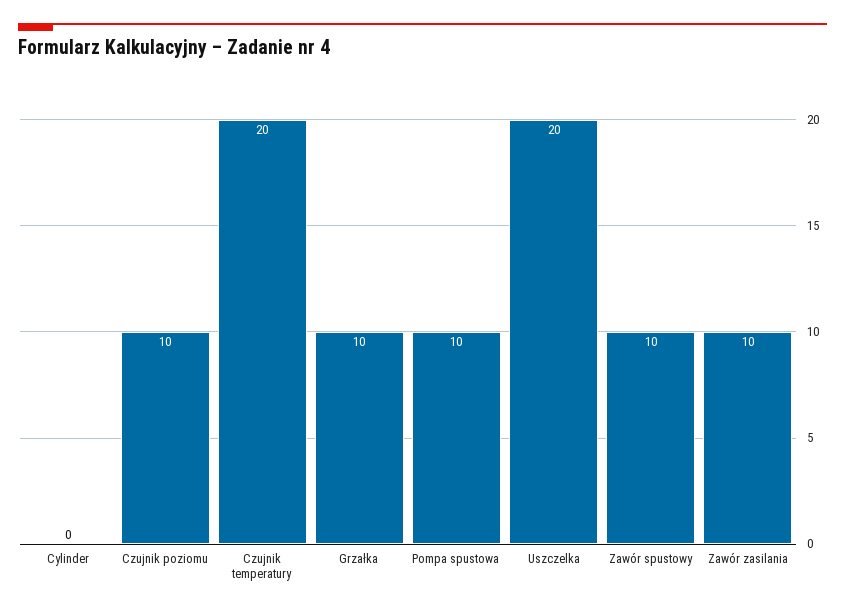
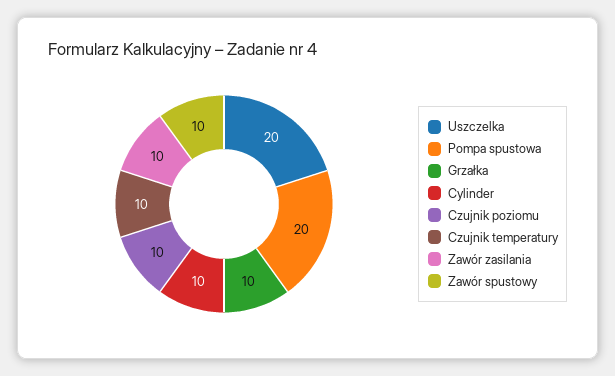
  {
-   "Cylinder": 0,
+   "Cylinder": 10,
    "Czujnik poziomu": 10,
-   "Czujnik temperatury": 20,
+   "Czujnik temperatury": 10,
    "Grzałka": 10,
-   "Pompa spustowa": 10,
+   "Pompa spustowa": 20,
    "Uszczelka": 20,
    "Zawór spustowy": 10,
    "Zawór zasilania": 10
  }

